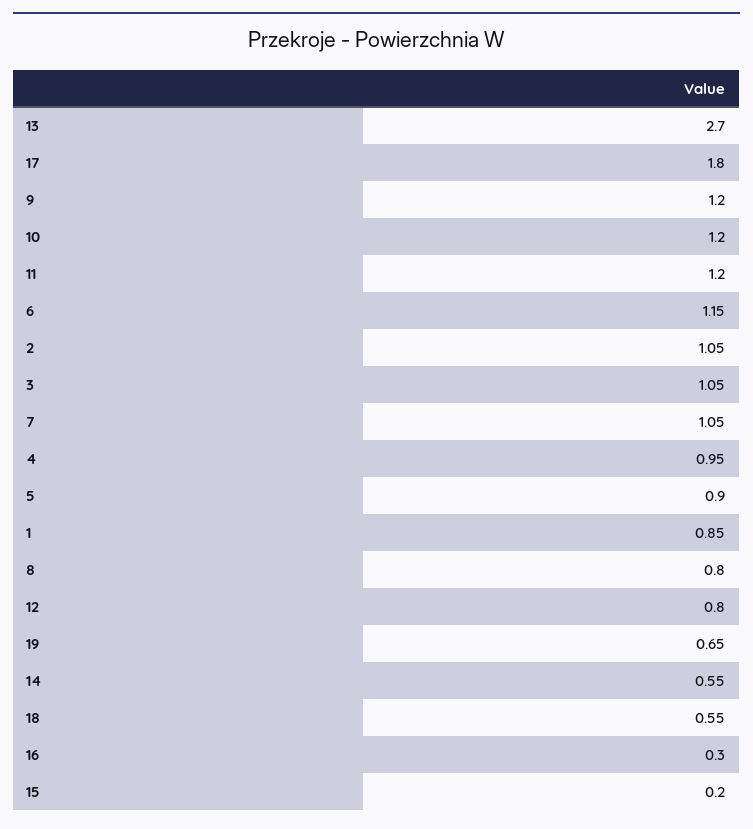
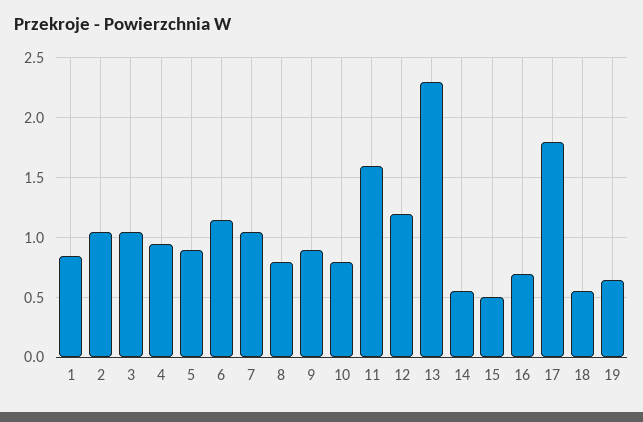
  {
-   "13": 2.7,
+   "13": 2.3,
    "17": 1.8,
-   "9": 1.2,
+   "9": 0.9,
-   "10": 1.2,
+   "10": 0.8,
-   "11": 1.2,
+   "11": 1.6,
    "6": 1.15,
    "2": 1.05,
    "3": 1.05,
    "7": 1.05,
    "4": 0.95,
    "5": 0.9,
    "1": 0.85,
    "8": 0.8,
-   "12": 0.8,
+   "12": 1.2,
    "19": 0.65,
    "14": 0.55,
    "18": 0.55,
-   "16": 0.3,
+   "16": 0.7,
-   "15": 0.2
+   "15": 0.5
  }

